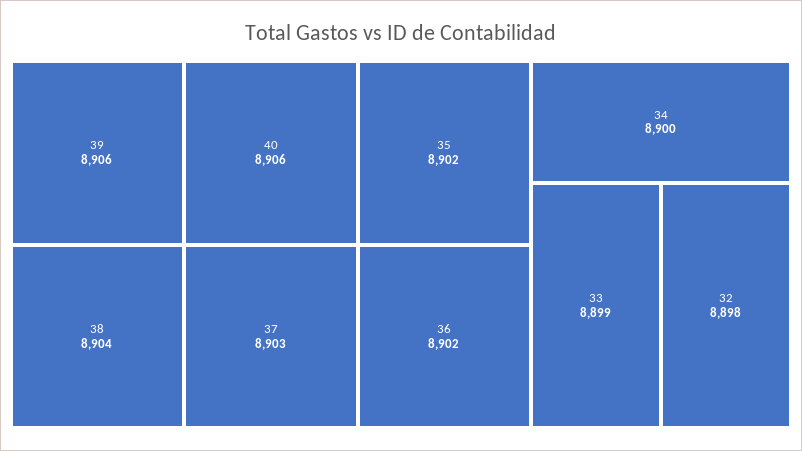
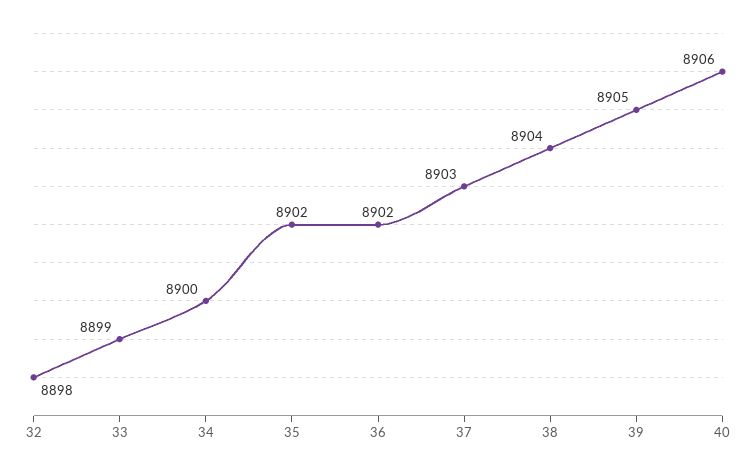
  {
-   "39": 8906,
+   "39": 8905,
    "40": 8906,
    "38": 8904,
    "37": 8903,
    "35": 8902,
    "36": 8902,
    "34": 8900,
    "33": 8899,
    "32": 8898
  }

